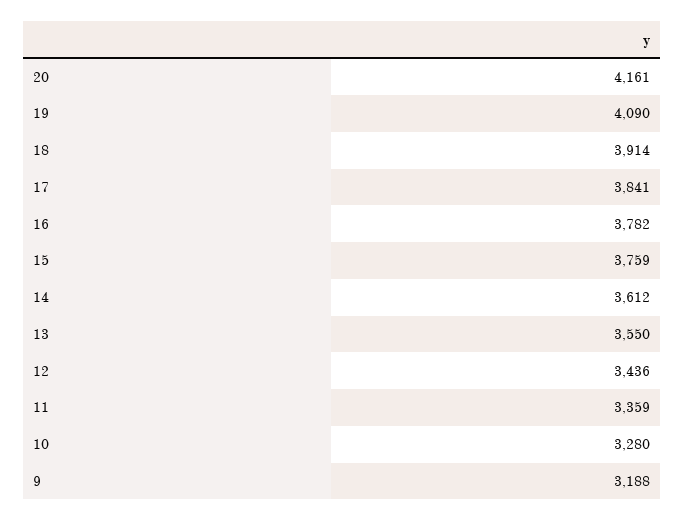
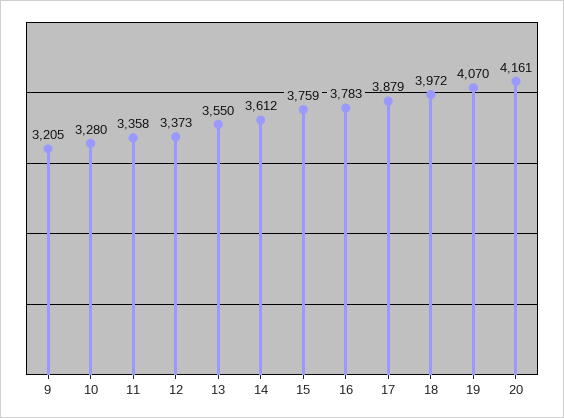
  {
    "20": 4161,
-   "19": 4090,
+   "19": 4070,
-   "18": 3914,
+   "18": 3972,
-   "17": 3841,
+   "17": 3879,
-   "16": 3782,
+   "16": 3783,
    "15": 3759,
    "14": 3612,
    "13": 3550,
-   "12": 3436,
+   "12": 3373,
-   "11": 3359,
+   "11": 3358,
    "10": 3280,
-   "9": 3188
+   "9": 3205
  }

